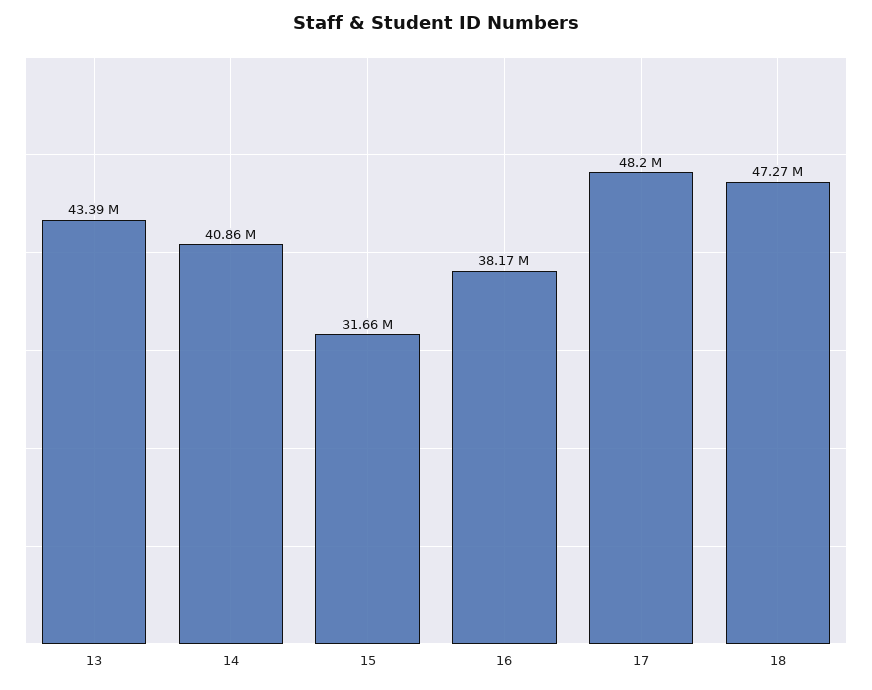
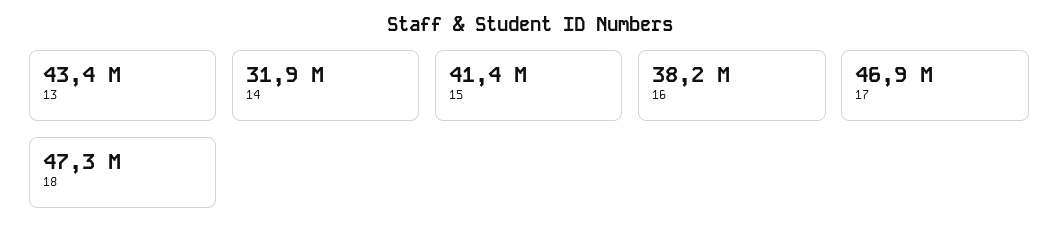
  {
    "13": 43390000,
-   "14": 40860000,
+   "14": 31900000,
-   "15": 31660000,
+   "15": 41400000,
    "16": 38170000,
-   "17": 48200000,
+   "17": 46900000,
    "18": 47270000
  }

